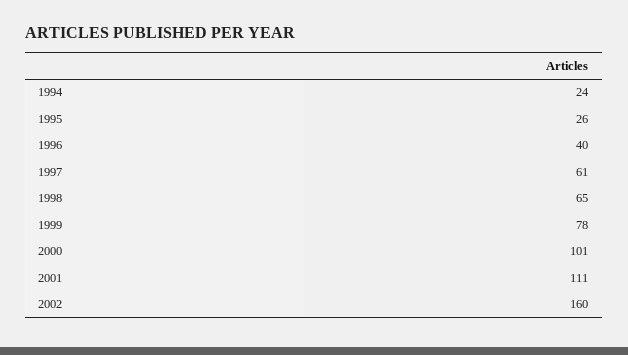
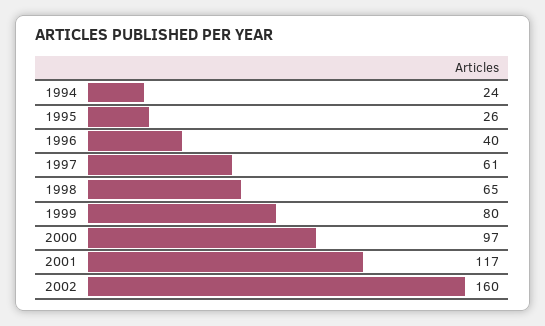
  {
    "1994": 24,
    "1995": 26,
    "1996": 40,
    "1997": 61,
    "1998": 65,
-   "1999": 78,
+   "1999": 80,
-   "2000": 101,
+   "2000": 97,
-   "2001": 111,
+   "2001": 117,
    "2002": 160
  }

